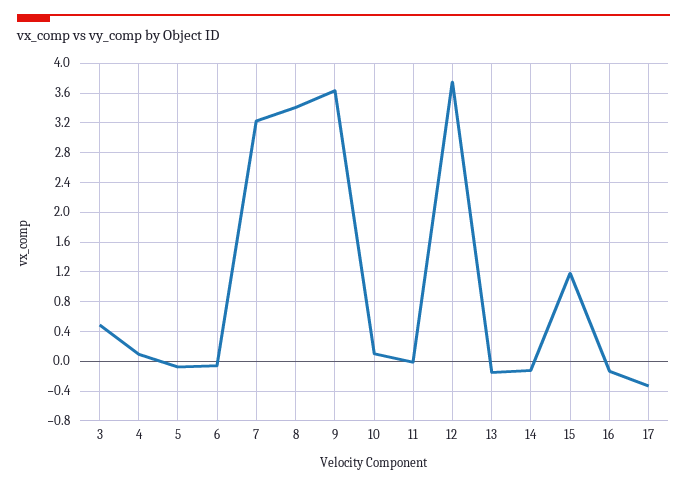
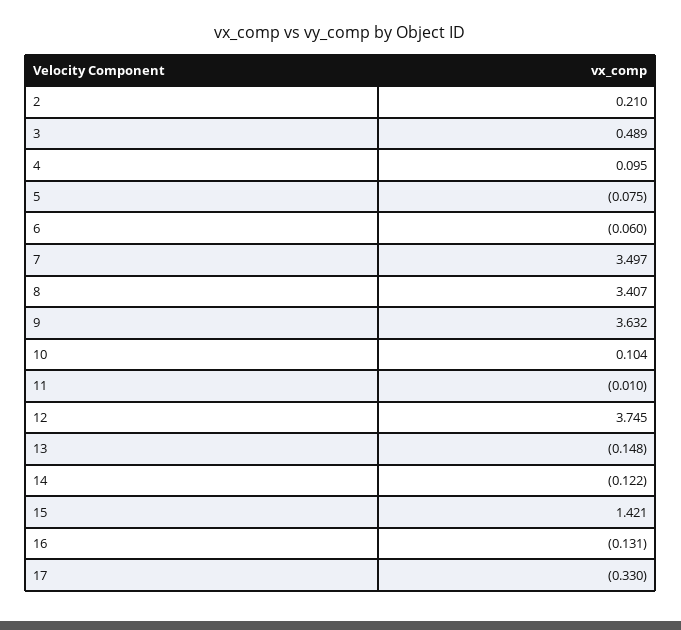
  {
    "3": 0.489,
    "4": 0.095,
    "5": -0.075,
    "6": -0.06,
-   "7": 3.2,
+   "7": 3.497,
    "8": 3.407,
    "9": 3.632,
    "10": 0.104,
    "11": -0.01,
    "12": 3.745,
    "13": -0.148,
    "14": -0.122,
-   "15": 1.2,
+   "15": 1.421,
    "16": -0.131,
-   "17": -0.33
+   "17": -0.33,
+   "2": 0.21
  }

